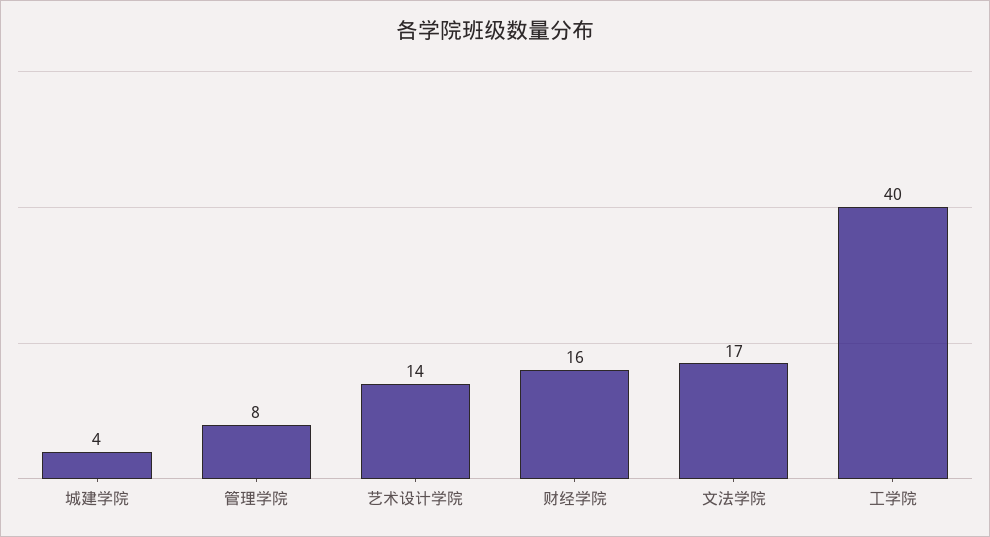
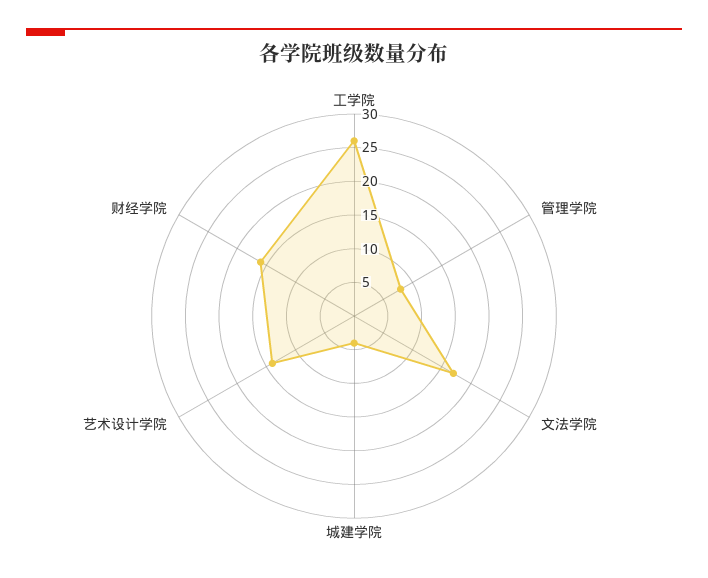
  {
    "城建学院": 4,
    "管理学院": 8,
    "艺术设计学院": 14,
    "财经学院": 16,
    "文法学院": 17,
-   "工学院": 40
+   "工学院": 25
  }

